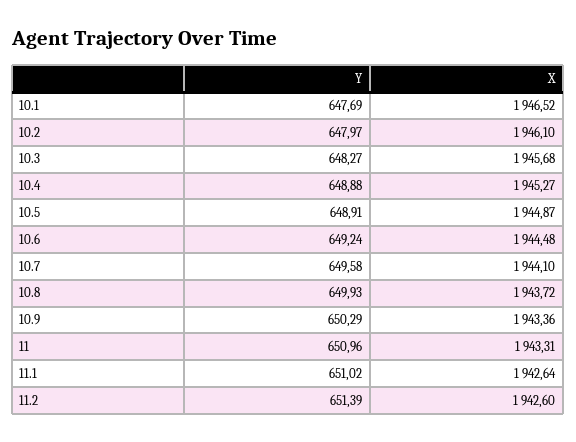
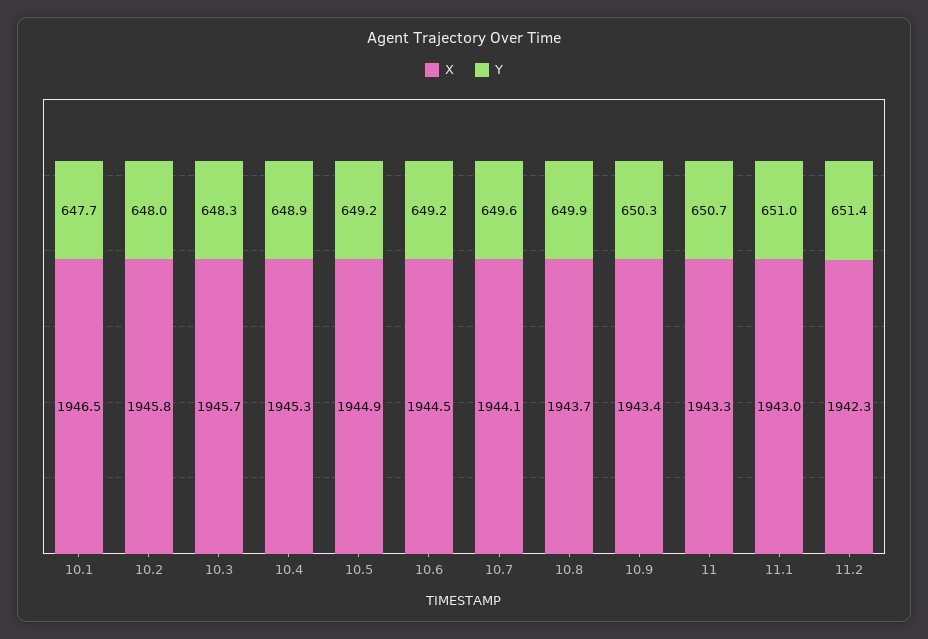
  {
    "Y": {
      "10.1": 647.69,
      "10.2": 647.97,
      "10.3": 648.27,
      "10.4": 648.88,
-     "10.5": 648.91,
+     "10.5": 649.2,
      "10.6": 649.24,
      "10.7": 649.58,
      "10.8": 649.93,
      "10.9": 650.29,
-     "11": 650.96,
+     "11": 650.7,
      "11.1": 651.02,
      "11.2": 651.39
    },
    "X": {
      "10.1": 1946.52,
-     "10.2": 1946.1,
+     "10.2": 1945.8,
      "10.3": 1945.68,
      "10.4": 1945.27,
      "10.5": 1944.87,
      "10.6": 1944.48,
      "10.7": 1944.1,
      "10.8": 1943.72,
      "10.9": 1943.36,
      "11": 1943.31,
-     "11.1": 1942.64,
+     "11.1": 1943,
-     "11.2": 1942.6
+     "11.2": 1942.3
    }
  }

